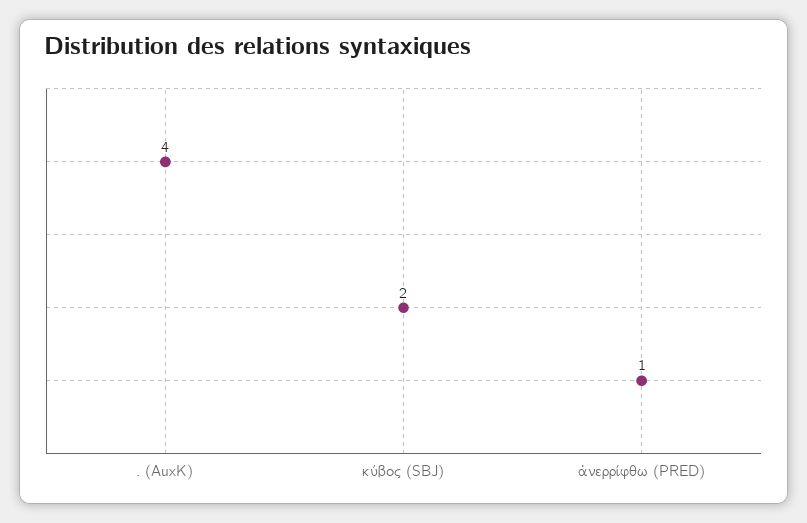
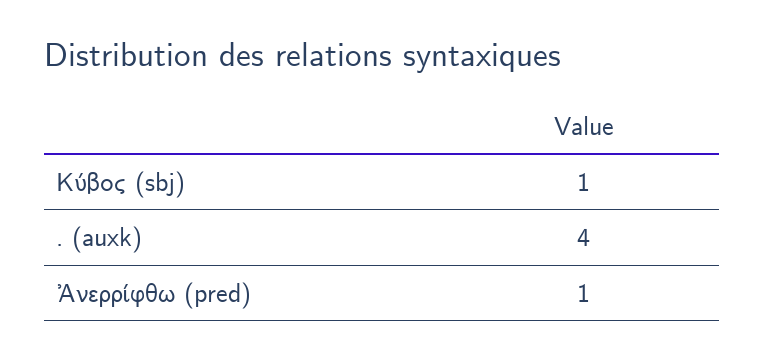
  {
    ". (AuxK)": 4,
-   "κύβος (SBJ)": 2,
+   "κύβος (SBJ)": 1,
    "ἀνερρίφθω (PRED)": 1
  }

